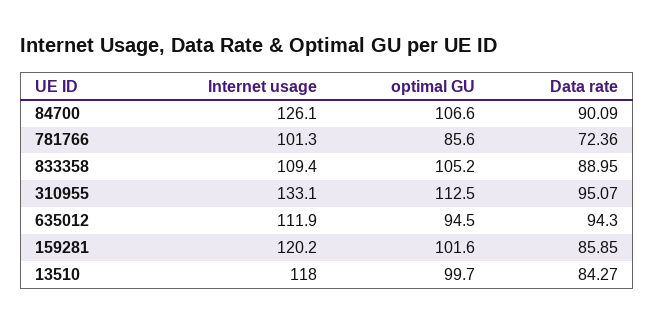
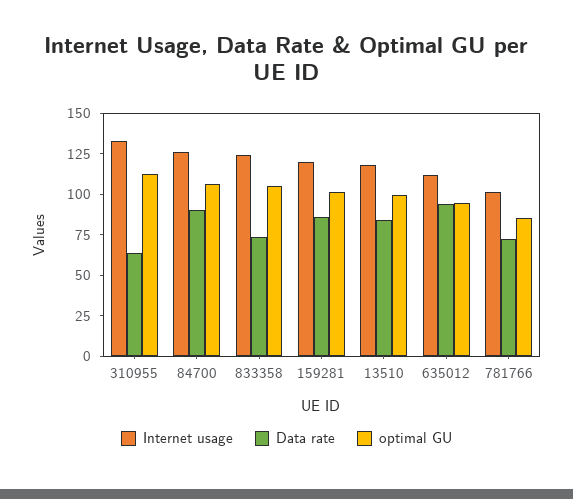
  {
    "Internet usage": {
      "84700": 126.1,
      "781766": 101.3,
-     "833358": 109.4,
+     "833358": 125,
      "310955": 133.1,
      "635012": 111.9,
      "159281": 120.2,
      "13510": 118
    },
    "optimal GU": {
      "84700": 106.6,
      "781766": 85.6,
      "833358": 105.2,
      "310955": 112.5,
      "635012": 94.5,
      "159281": 101.6,
      "13510": 99.7
    },
    "Data rate": {
      "84700": 90.09,
      "781766": 72.36,
-     "833358": 88.95,
+     "833358": 75,
-     "310955": 95.07,
+     "310955": 65,
      "635012": 94.3,
      "159281": 85.85,
      "13510": 84.27
    }
  }

